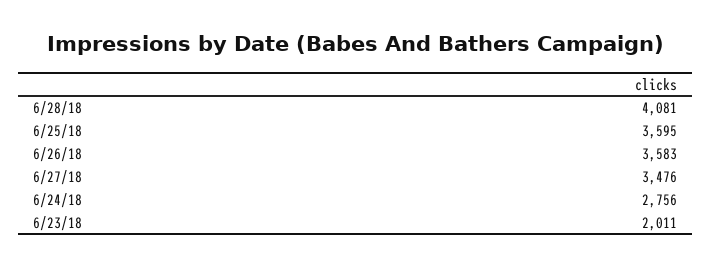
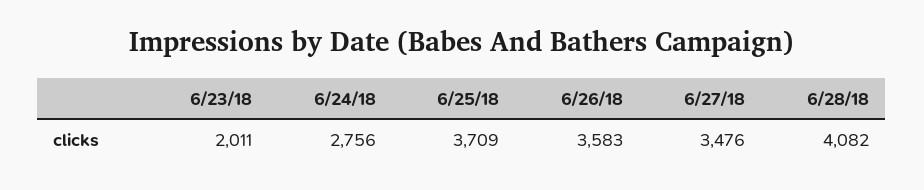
  {
-   "6/28/18": 4081,
+   "6/28/18": 4082,
-   "6/25/18": 3595,
+   "6/25/18": 3709,
    "6/26/18": 3583,
    "6/27/18": 3476,
    "6/24/18": 2756,
    "6/23/18": 2011
  }

